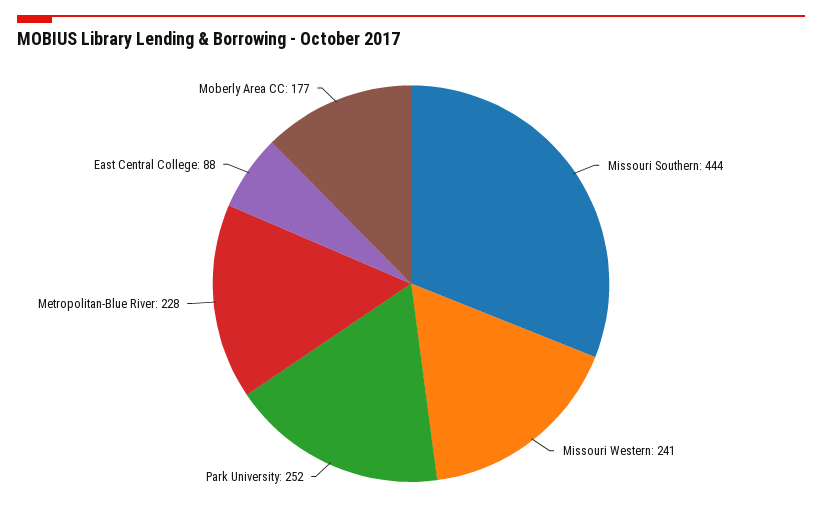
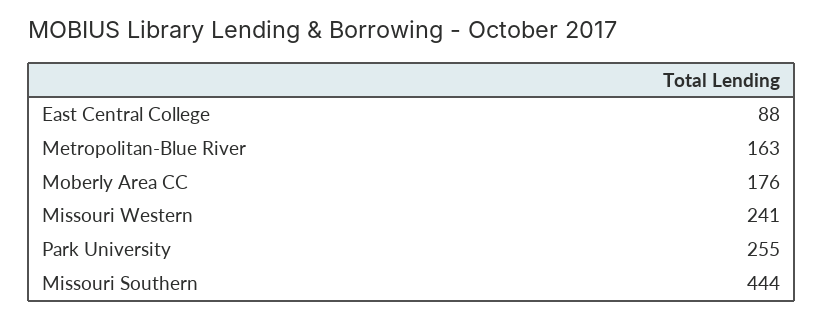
  {
    "Missouri Southern": 444,
    "Missouri Western": 241,
-   "Park University": 252,
+   "Park University": 255,
-   "Metropolitan-Blue River": 228,
+   "Metropolitan-Blue River": 163,
    "East Central College": 88,
-   "Moberly Area CC": 177
+   "Moberly Area CC": 176
  }

